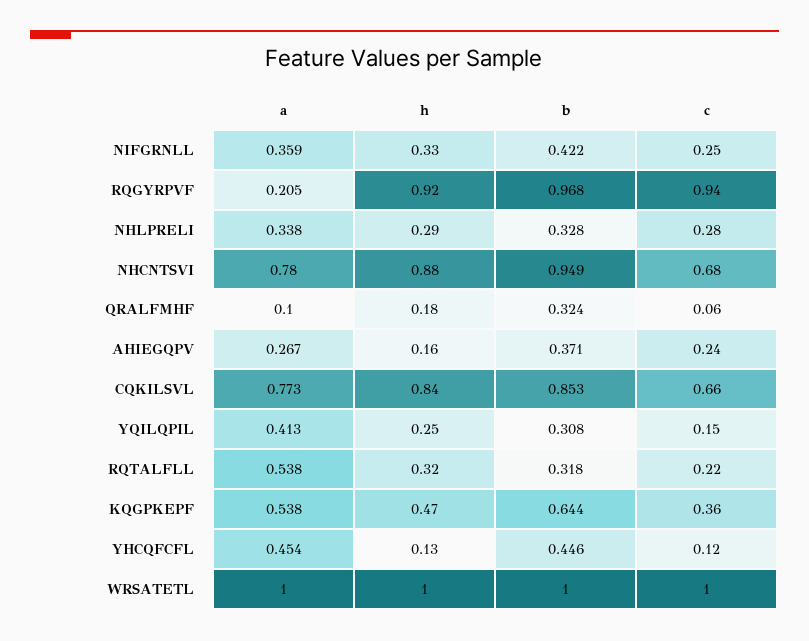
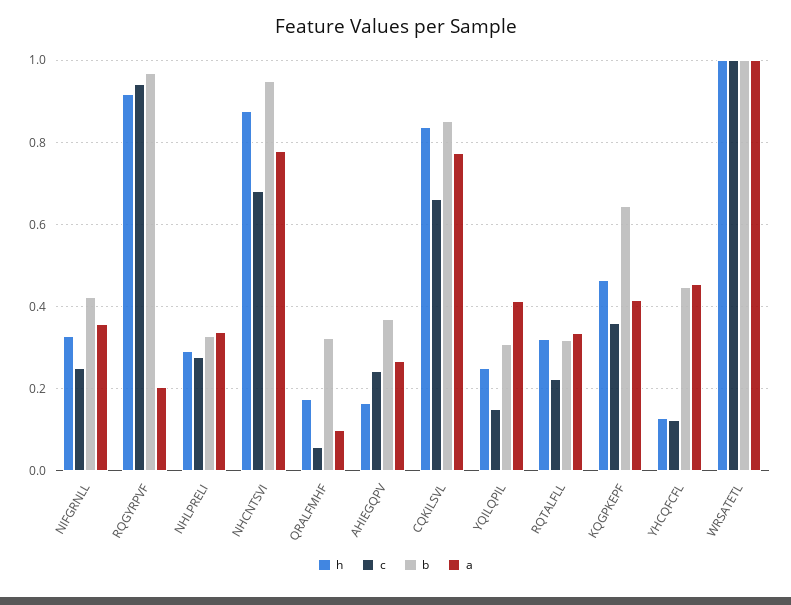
  {
    "a": {
      "NIFGRNLL": 0.359,
      "RQGYRPVF": 0.205,
      "NHLPRELI": 0.338,
      "NHCNTSVI": 0.78,
      "QRALFMHF": 0.1,
      "AHIEGQPV": 0.267,
      "CQKILSVL": 0.773,
      "YQILQPIL": 0.413,
-     "RQTALFLL": 0.538,
+     "RQTALFLL": 0.34,
-     "KQGPKEPF": 0.538,
+     "KQGPKEPF": 0.42,
      "YHCQFCFL": 0.454,
      "WRSATETL": 1
    },
    "h": {
      "NIFGRNLL": 0.33,
      "RQGYRPVF": 0.92,
      "NHLPRELI": 0.29,
      "NHCNTSVI": 0.88,
      "QRALFMHF": 0.18,
      "AHIEGQPV": 0.16,
      "CQKILSVL": 0.84,
      "YQILQPIL": 0.25,
      "RQTALFLL": 0.32,
      "KQGPKEPF": 0.47,
      "YHCQFCFL": 0.13,
      "WRSATETL": 1
    },
    "b": {
      "NIFGRNLL": 0.422,
      "RQGYRPVF": 0.968,
      "NHLPRELI": 0.328,
      "NHCNTSVI": 0.949,
      "QRALFMHF": 0.324,
      "AHIEGQPV": 0.371,
      "CQKILSVL": 0.853,
      "YQILQPIL": 0.308,
      "RQTALFLL": 0.318,
      "KQGPKEPF": 0.644,
      "YHCQFCFL": 0.446,
      "WRSATETL": 1
    },
    "c": {
      "NIFGRNLL": 0.25,
      "RQGYRPVF": 0.94,
      "NHLPRELI": 0.28,
      "NHCNTSVI": 0.68,
      "QRALFMHF": 0.06,
      "AHIEGQPV": 0.24,
      "CQKILSVL": 0.66,
      "YQILQPIL": 0.15,
      "RQTALFLL": 0.22,
      "KQGPKEPF": 0.36,
      "YHCQFCFL": 0.12,
      "WRSATETL": 1
    }
  }

